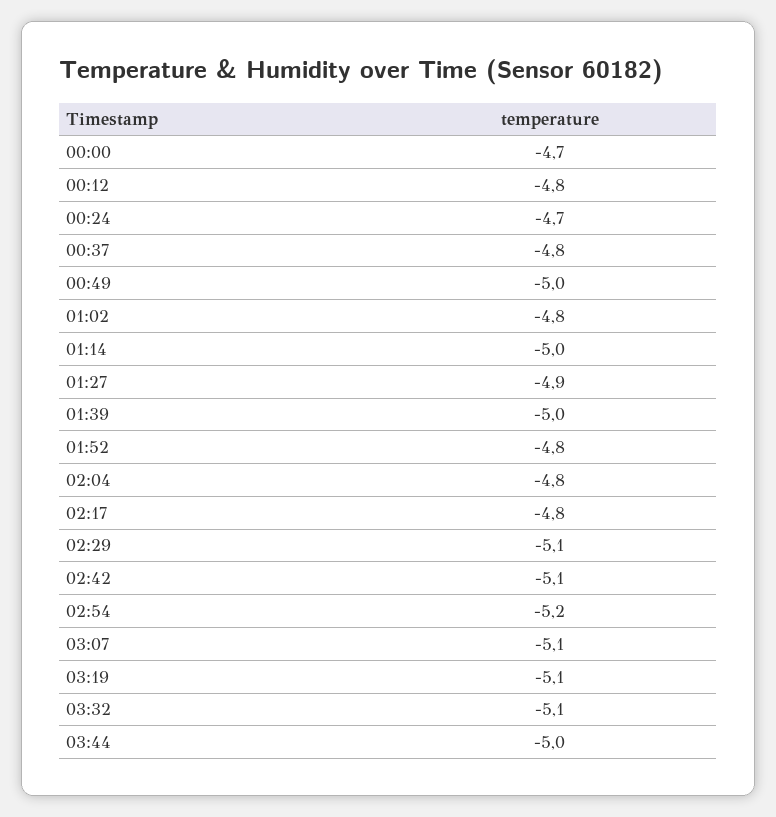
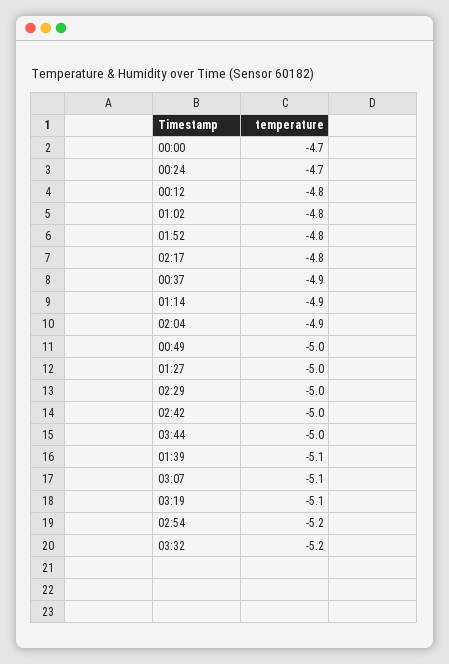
  {
    "00:00": -4.7,
    "00:12": -4.8,
    "00:24": -4.7,
-   "00:37": -4.8,
+   "00:37": -4.9,
    "00:49": -5,
    "01:02": -4.8,
-   "01:14": -5,
+   "01:14": -4.9,
-   "01:27": -4.9,
+   "01:27": -5,
-   "01:39": -5,
+   "01:39": -5.1,
    "01:52": -4.8,
-   "02:04": -4.8,
+   "02:04": -4.9,
    "02:17": -4.8,
-   "02:29": -5.1,
+   "02:29": -5,
-   "02:42": -5.1,
+   "02:42": -5,
    "02:54": -5.2,
    "03:07": -5.1,
    "03:19": -5.1,
-   "03:32": -5.1,
+   "03:32": -5.2,
    "03:44": -5
  }

